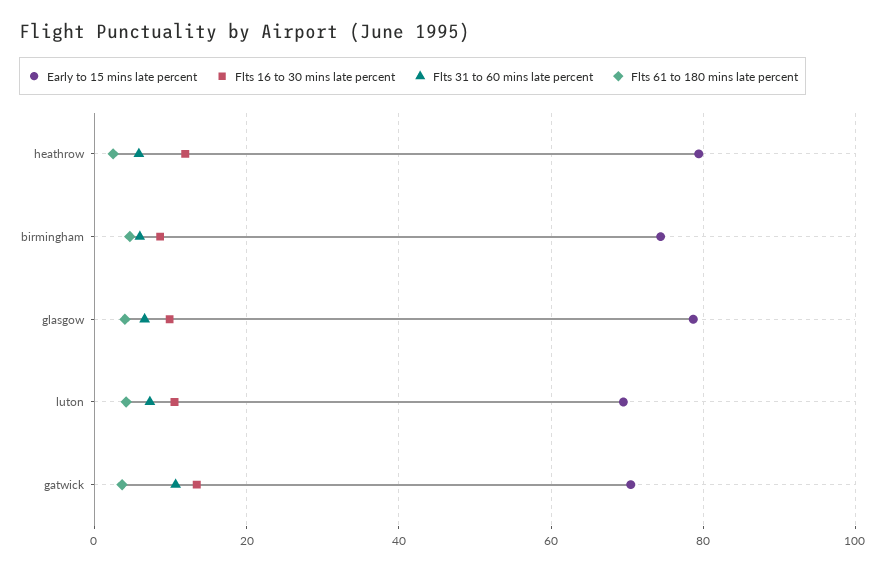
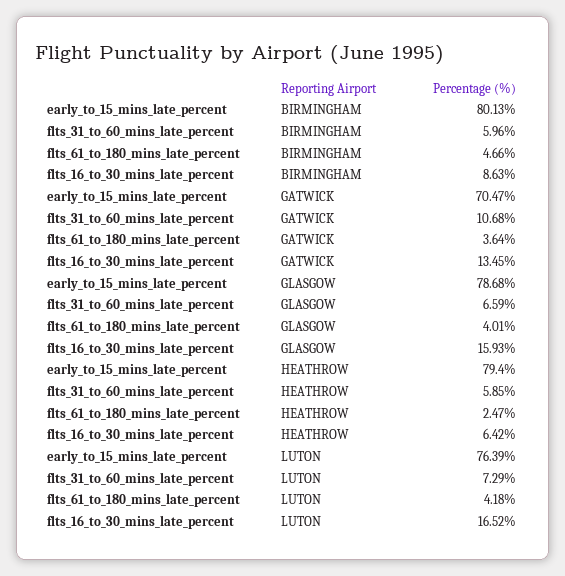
  {
    "Early to 15 mins late percent": {
      "heathrow": 79.4,
-     "birmingham": 74,
+     "birmingham": 80.13,
      "glasgow": 78.68,
-     "luton": 70,
+     "luton": 76.39,
      "gatwick": 70.47
    },
    "Flts 16 to 30 mins late percent": {
-     "heathrow": 12,
+     "heathrow": 6.42,
      "birmingham": 8.63,
-     "glasgow": 10,
+     "glasgow": 15.93,
-     "luton": 10,
+     "luton": 16.52,
      "gatwick": 13.45
    },
    "Flts 31 to 60 mins late percent": {
      "heathrow": 5.85,
      "birmingham": 5.96,
      "glasgow": 6.59,
      "luton": 7.29,
      "gatwick": 10.68
    },
    "Flts 61 to 180 mins late percent": {
      "heathrow": 2.47,
      "birmingham": 4.66,
      "glasgow": 4.01,
      "luton": 4.18,
      "gatwick": 3.64
    }
  }

